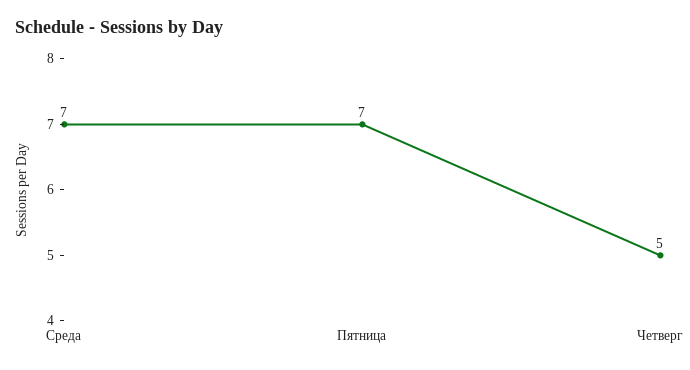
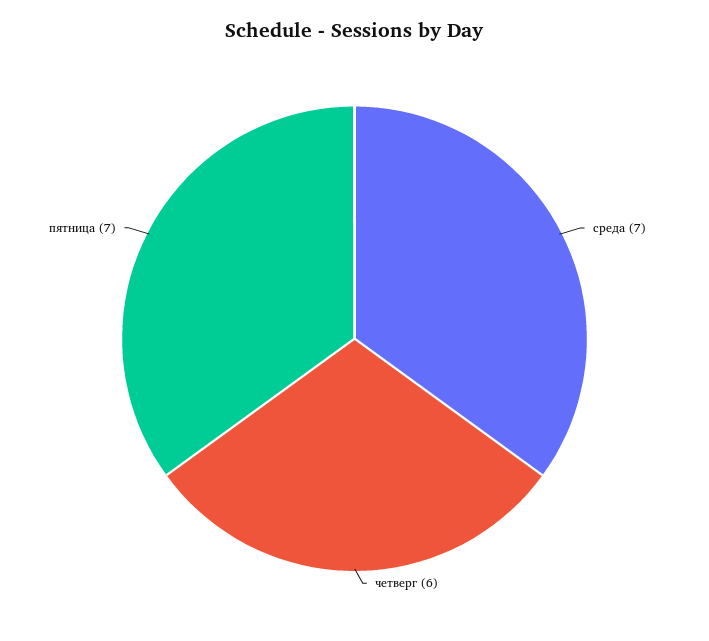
  {
    "Среда": 7,
    "Пятница": 7,
-   "Четверг": 5
+   "Четверг": 6
  }

